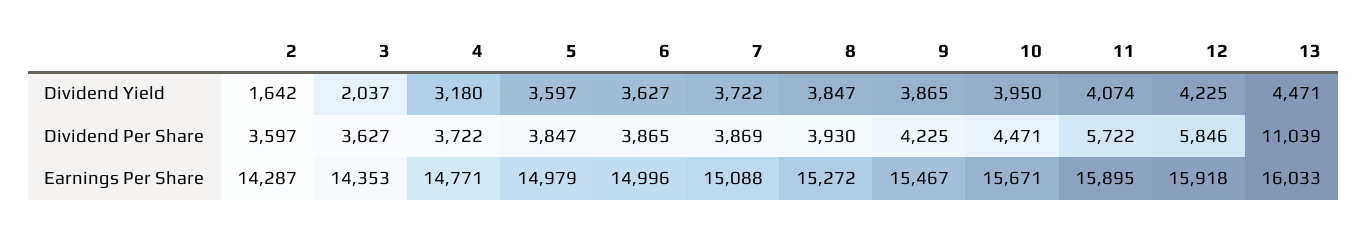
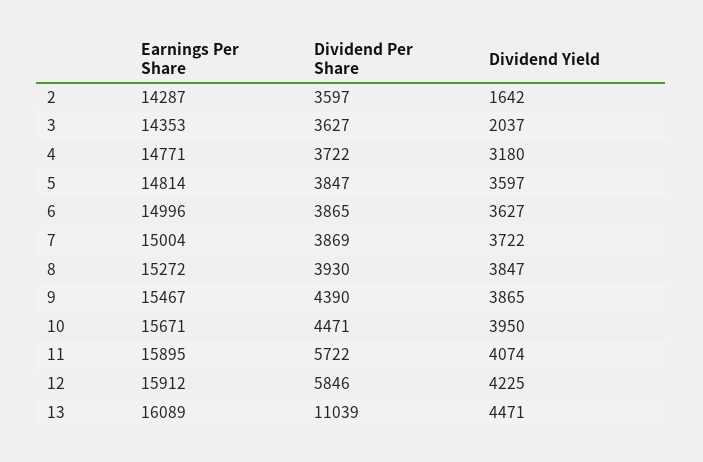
  {
    "2": {
      "Dividend Yield": 1642,
      "Dividend Per Share": 3597,
      "Earnings Per Share": 14287
    },
    "3": {
      "Dividend Yield": 2037,
      "Dividend Per Share": 3627,
      "Earnings Per Share": 14353
    },
    "4": {
      "Dividend Yield": 3180,
      "Dividend Per Share": 3722,
      "Earnings Per Share": 14771
    },
    "5": {
      "Dividend Yield": 3597,
      "Dividend Per Share": 3847,
-     "Earnings Per Share": 14979
+     "Earnings Per Share": 14814
    },
    "6": {
      "Dividend Yield": 3627,
      "Dividend Per Share": 3865,
      "Earnings Per Share": 14996
    },
    "7": {
      "Dividend Yield": 3722,
      "Dividend Per Share": 3869,
-     "Earnings Per Share": 15088
+     "Earnings Per Share": 15004
    },
    "8": {
      "Dividend Yield": 3847,
      "Dividend Per Share": 3930,
      "Earnings Per Share": 15272
    },
    "9": {
      "Dividend Yield": 3865,
-     "Dividend Per Share": 4225,
+     "Dividend Per Share": 4390,
      "Earnings Per Share": 15467
    },
    "10": {
      "Dividend Yield": 3950,
      "Dividend Per Share": 4471,
      "Earnings Per Share": 15671
    },
    "11": {
      "Dividend Yield": 4074,
      "Dividend Per Share": 5722,
      "Earnings Per Share": 15895
    },
    "12": {
      "Dividend Yield": 4225,
      "Dividend Per Share": 5846,
-     "Earnings Per Share": 15918
+     "Earnings Per Share": 15912
    },
    "13": {
      "Dividend Yield": 4471,
      "Dividend Per Share": 11039,
-     "Earnings Per Share": 16033
+     "Earnings Per Share": 16089
    }
  }

